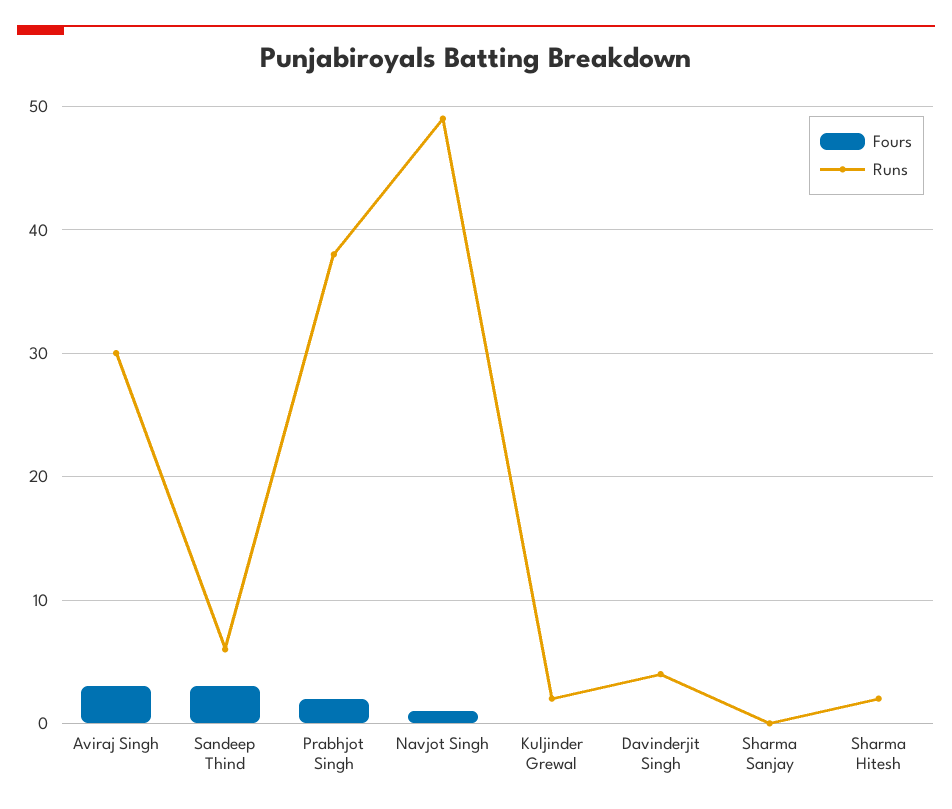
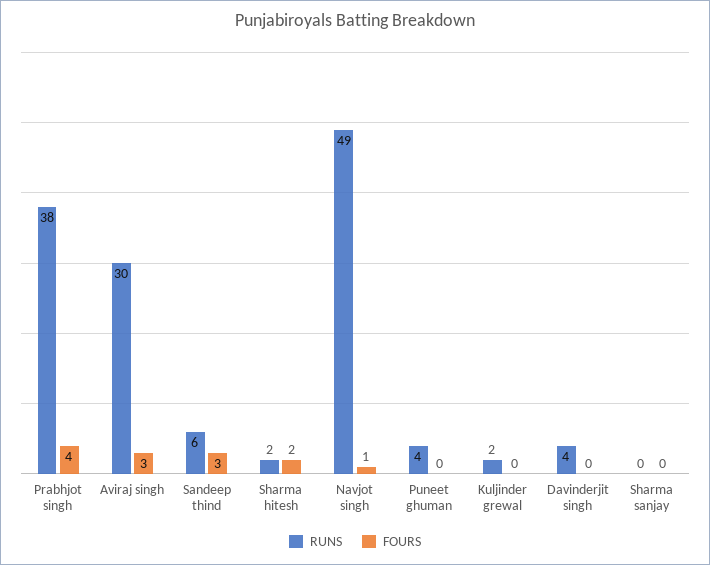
  {
    "Fours": {
      "Aviraj Singh": 3,
      "Sandeep Thind": 3,
-     "Prabhjot Singh": 2,
+     "Prabhjot Singh": 4,
      "Navjot Singh": 1,
      "Kuljinder Grewal": 0,
      "Davinderjit Singh": 0,
      "Sharma Sanjay": 0,
-     "Sharma Hitesh": 0
+     "Sharma Hitesh": 2,
+     "Puneet ghuman": 0
    },
    "Runs": {
      "Aviraj Singh": 30,
      "Sandeep Thind": 6,
      "Prabhjot Singh": 38,
      "Navjot Singh": 49,
      "Kuljinder Grewal": 2,
      "Davinderjit Singh": 4,
      "Sharma Sanjay": 0,
-     "Sharma Hitesh": 2
+     "Sharma Hitesh": 2,
+     "Puneet ghuman": 4
    }
  }

